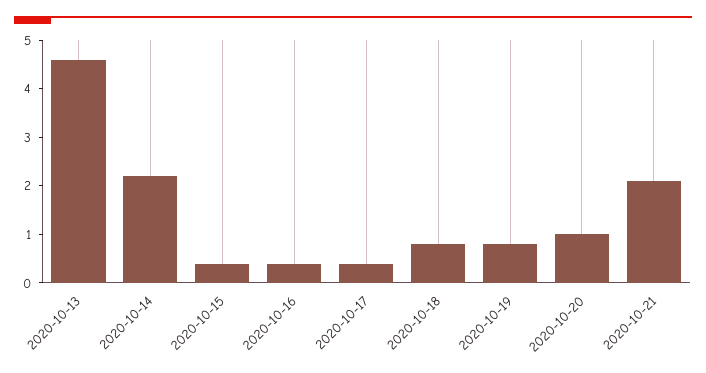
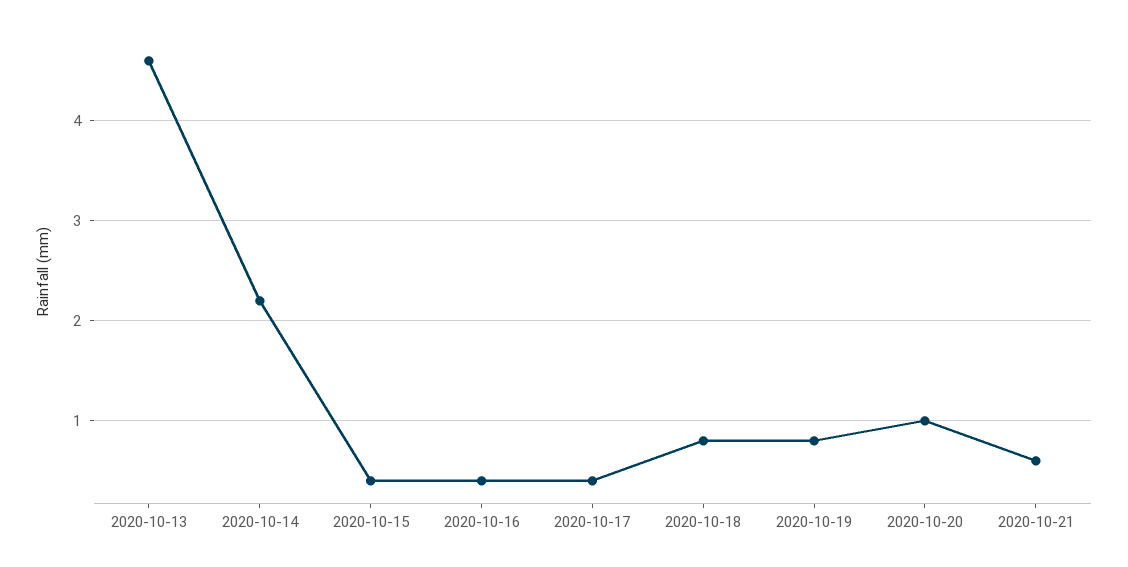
  {
    "2020-10-13": 4.6,
    "2020-10-14": 2.2,
    "2020-10-15": 0.4,
    "2020-10-16": 0.4,
    "2020-10-17": 0.4,
    "2020-10-18": 0.8,
    "2020-10-19": 0.8,
    "2020-10-20": 1,
-   "2020-10-21": 2
+   "2020-10-21": 0.6
  }

